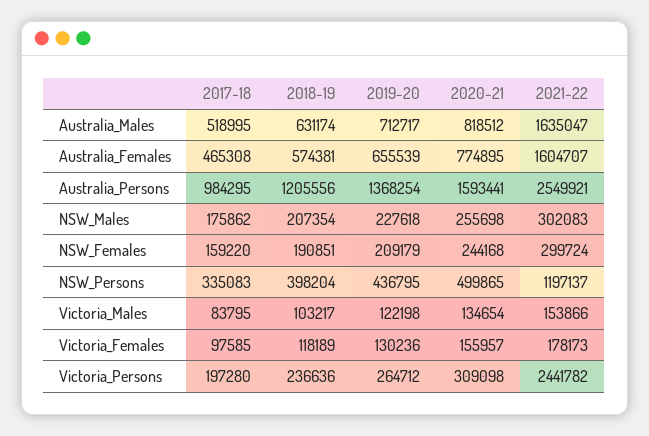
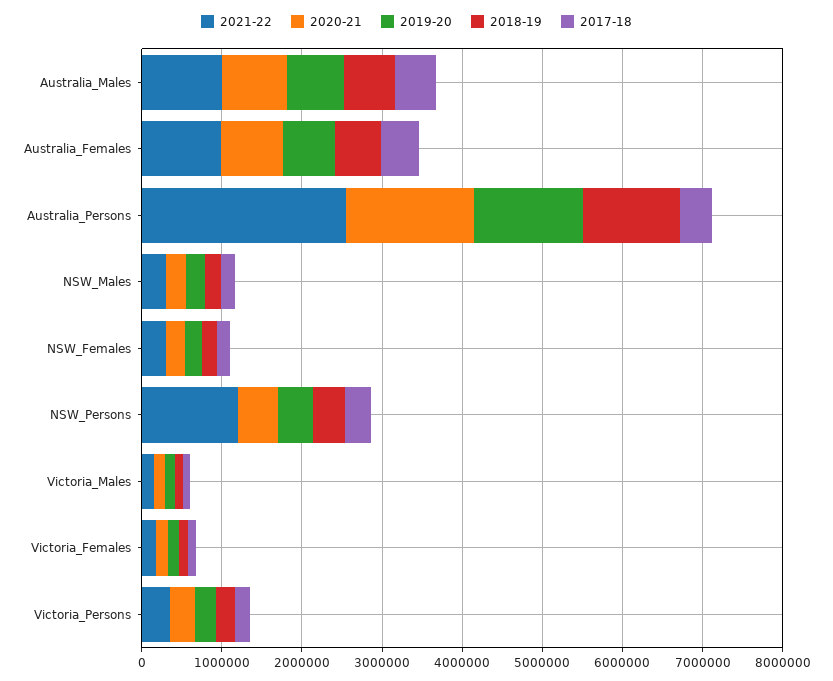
  {
    "2017-18": {
      "Australia_Males": 518995,
      "Australia_Females": 465308,
-     "Australia_Persons": 984295,
+     "Australia_Persons": 400000,
      "NSW_Males": 175862,
      "NSW_Females": 159220,
      "NSW_Persons": 335083,
      "Victoria_Males": 83795,
      "Victoria_Females": 97585,
      "Victoria_Persons": 197280
    },
    "2018-19": {
      "Australia_Males": 631174,
      "Australia_Females": 574381,
      "Australia_Persons": 1205556,
      "NSW_Males": 207354,
      "NSW_Females": 190851,
      "NSW_Persons": 398204,
      "Victoria_Males": 103217,
      "Victoria_Females": 118189,
      "Victoria_Persons": 236636
    },
    "2019-20": {
      "Australia_Males": 712717,
      "Australia_Females": 655539,
      "Australia_Persons": 1368254,
      "NSW_Males": 227618,
      "NSW_Females": 209179,
      "NSW_Persons": 436795,
      "Victoria_Males": 122198,
      "Victoria_Females": 130236,
      "Victoria_Persons": 264712
    },
    "2020-21": {
      "Australia_Males": 818512,
      "Australia_Females": 774895,
      "Australia_Persons": 1593441,
      "NSW_Males": 255698,
      "NSW_Females": 244168,
      "NSW_Persons": 499865,
      "Victoria_Males": 134654,
      "Victoria_Females": 155957,
      "Victoria_Persons": 309098
    },
    "2021-22": {
-     "Australia_Males": 1635047,
+     "Australia_Males": 1000000,
-     "Australia_Females": 1604707,
+     "Australia_Females": 1000000,
      "Australia_Persons": 2549921,
      "NSW_Males": 302083,
      "NSW_Females": 299724,
      "NSW_Persons": 1197137,
      "Victoria_Males": 153866,
      "Victoria_Females": 178173,
-     "Victoria_Persons": 2441782
+     "Victoria_Persons": 400000
    }
  }

